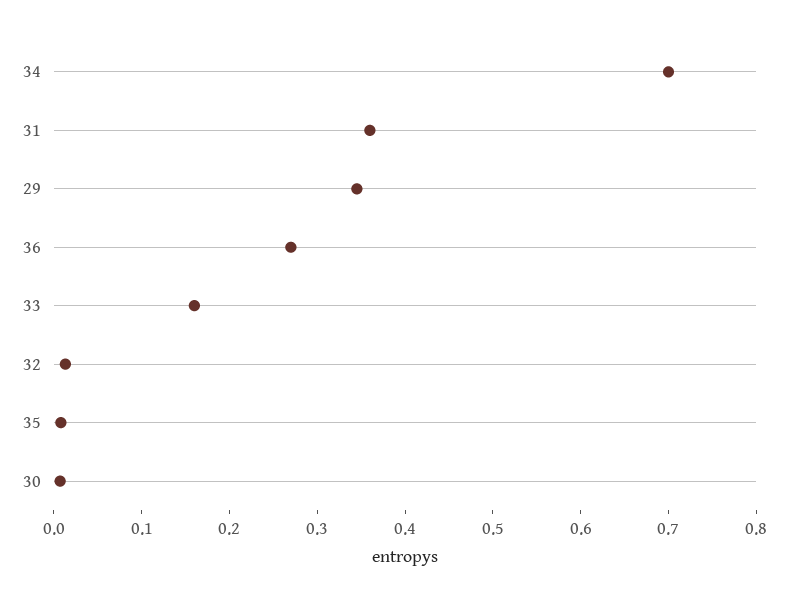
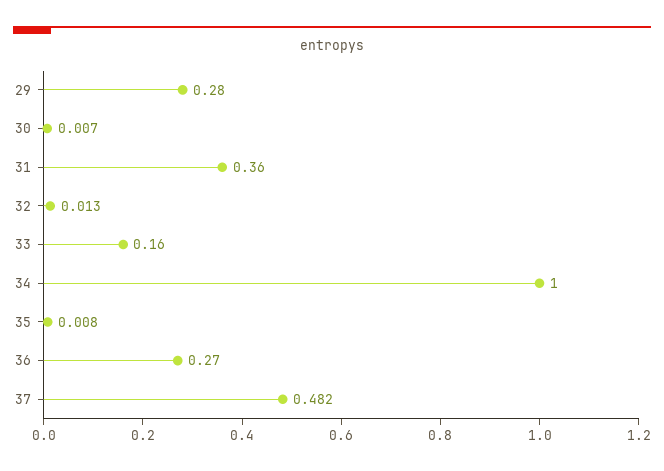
  {
-   "34": 0.7,
+   "34": 1,
    "31": 0.36,
-   "29": 0.34,
+   "29": 0.28,
    "36": 0.27,
    "33": 0.16,
    "32": 0.013,
    "35": 0.008,
-   "30": 0.007
+   "30": 0.007,
+   "37": 0.482
  }

